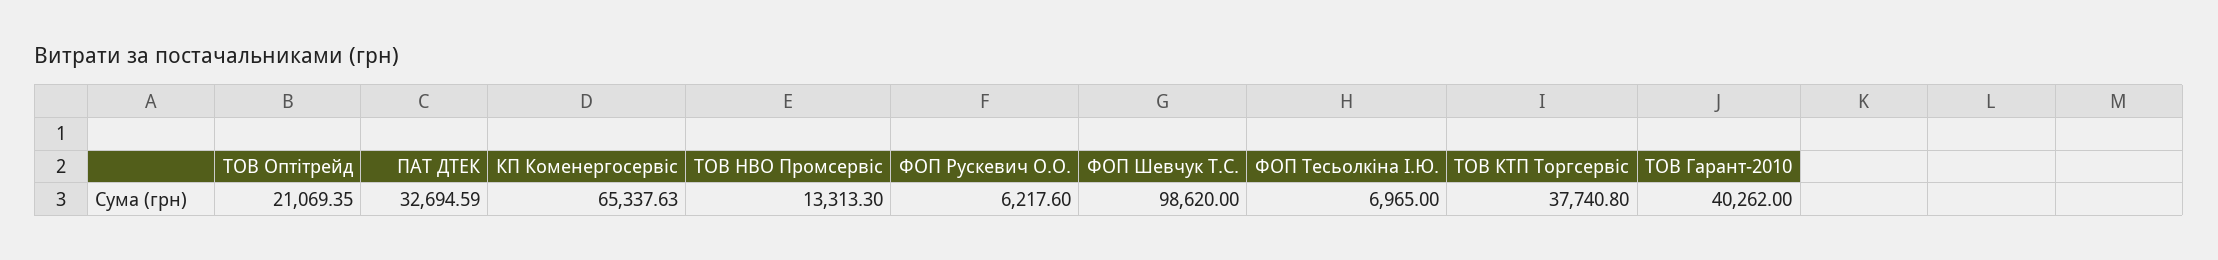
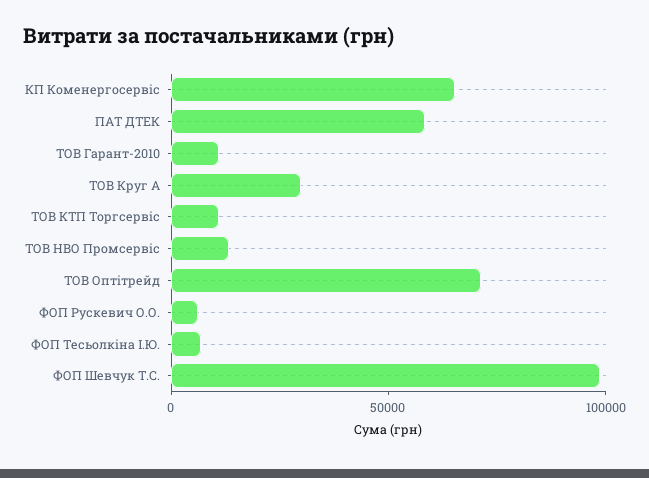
  {
-   "ТОВ Оптітрейд": 21069.35,
+   "ТОВ Оптітрейд": 70000,
-   "ПАТ ДТЕК": 32694.59,
+   "ПАТ ДТЕК": 60000,
    "КП Коменергосервіс": 65337.63,
    "ТОВ НВО Промсервіс": 13313.3,
    "ФОП Рускевич О.О.": 6217.6,
    "ФОП Шевчук Т.С.": 98620,
    "ФОП Тесьолкіна І.Ю.": 6965,
-   "ТОВ КТП Торгсервіс": 37740.8,
+   "ТОВ КТП Торгсервіс": 10000,
-   "ТОВ Гарант-2010": 40262
+   "ТОВ Гарант-2010": 10000,
+   "ТОВ Круг А": 30000
  }

